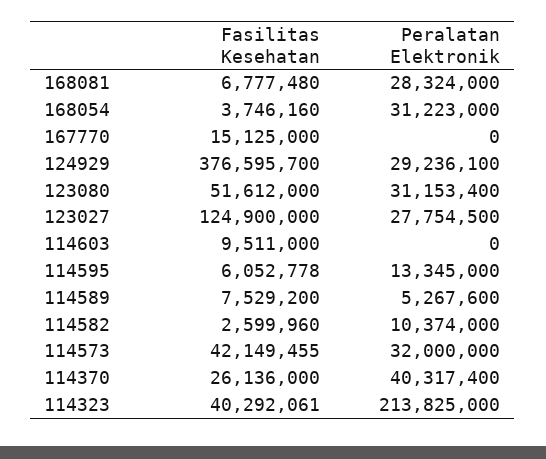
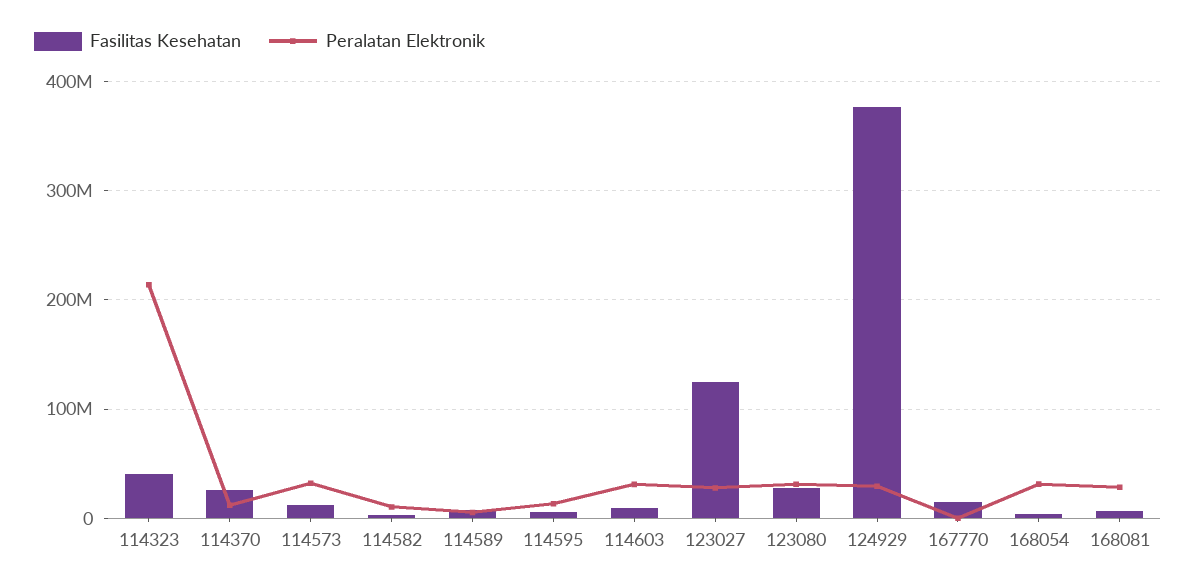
  {
    "Fasilitas Kesehatan": {
      "168081": 6777480,
      "168054": 3746160,
      "167770": 15125000,
      "124929": 376595700,
-     "123080": 51612000,
+     "123080": 30000000,
      "123027": 124900000,
      "114603": 9511000,
      "114595": 6052778,
      "114589": 7529200,
      "114582": 2599960,
-     "114573": 42149455,
+     "114573": 10000000,
      "114370": 26136000,
      "114323": 40292061
    },
    "Peralatan Elektronik": {
      "168081": 28324000,
      "168054": 31223000,
      "167770": 0,
      "124929": 29236100,
      "123080": 31153400,
      "123027": 27754500,
-     "114603": 0,
+     "114603": 30000000,
      "114595": 13345000,
      "114589": 5267600,
      "114582": 10374000,
      "114573": 32000000,
-     "114370": 40317400,
+     "114370": 10000000,
      "114323": 213825000
    }
  }

